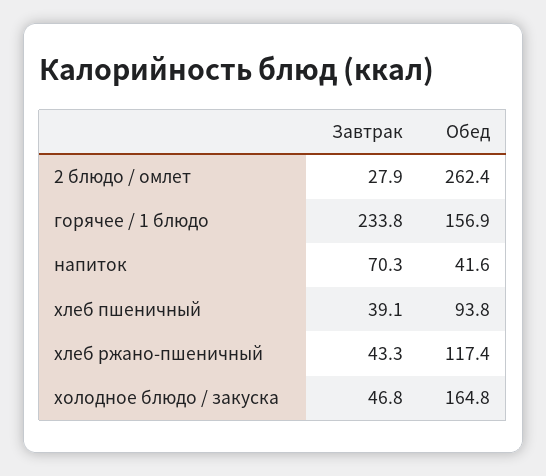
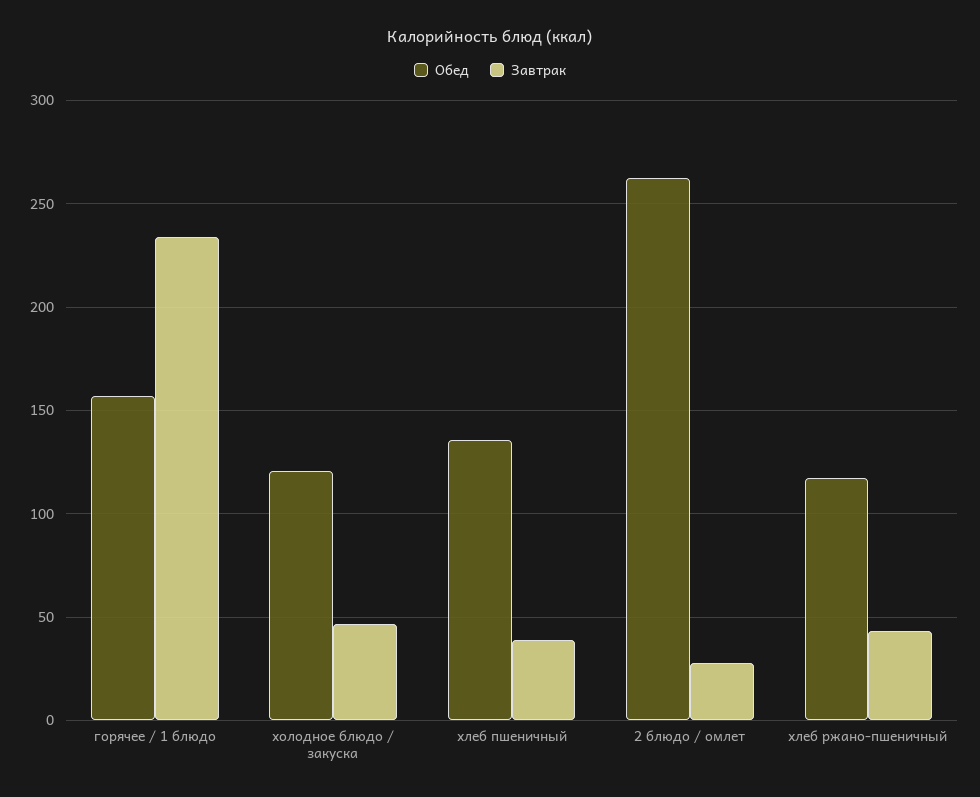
  {
    "Завтрак": {
      "2 блюдо / омлет": 27.9,
      "горячее / 1 блюдо": 233.8,
-     "напиток": 70.3,
      "хлеб пшеничный": 39.1,
      "хлеб ржано-пшеничный": 43.3,
      "холодное блюдо / закуска": 46.8
    },
    "Обед": {
      "2 блюдо / омлет": 262.4,
      "горячее / 1 блюдо": 156.9,
-     "напиток": 41.6,
-     "хлеб пшеничный": 93.8,
+     "хлеб пшеничный": 135,
      "хлеб ржано-пшеничный": 117.4,
-     "холодное блюдо / закуска": 164.8
+     "холодное блюдо / закуска": 120
    }
  }

